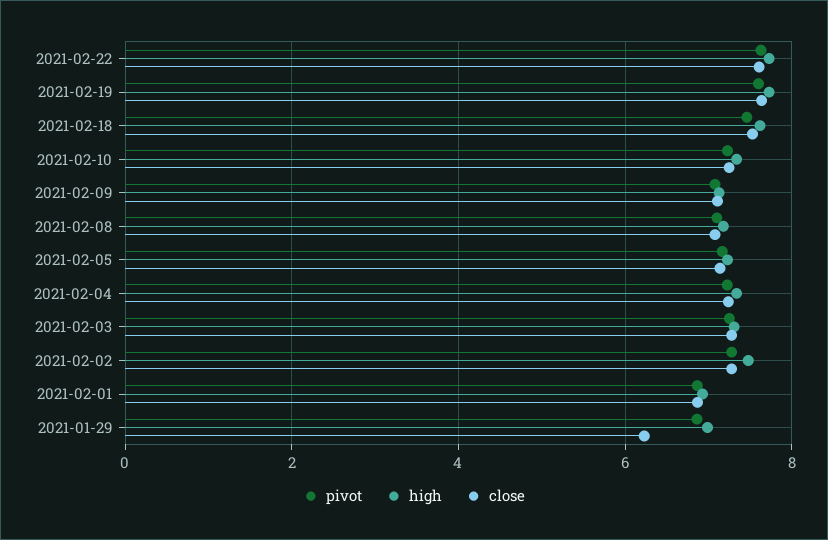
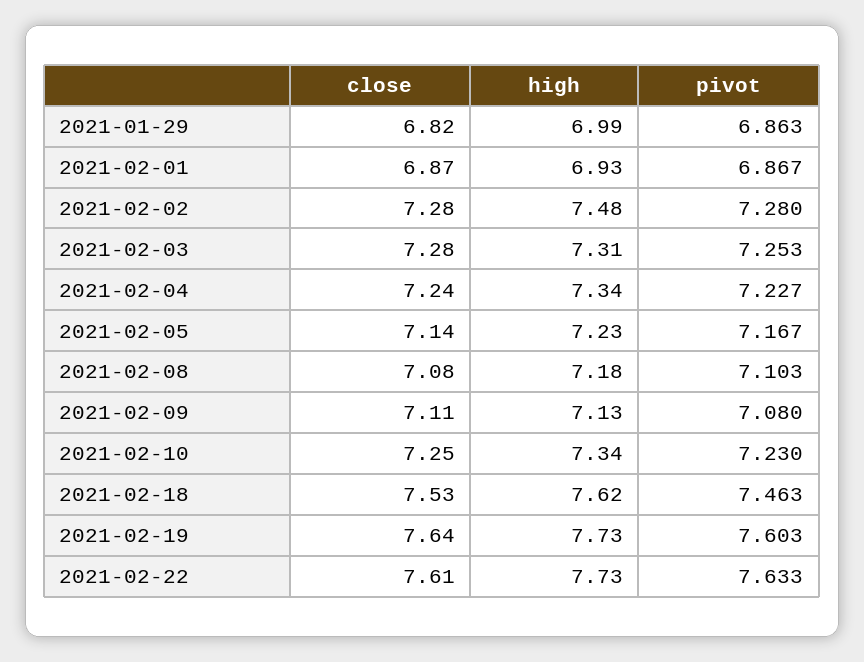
  {
    "pivot": {
      "2021-02-22": 7.633,
      "2021-02-19": 7.603,
      "2021-02-18": 7.463,
      "2021-02-10": 7.23,
      "2021-02-09": 7.08,
      "2021-02-08": 7.103,
      "2021-02-05": 7.167,
      "2021-02-04": 7.227,
      "2021-02-03": 7.253,
      "2021-02-02": 7.28,
      "2021-02-01": 6.867,
      "2021-01-29": 6.863
    },
    "high": {
      "2021-02-22": 7.73,
      "2021-02-19": 7.73,
      "2021-02-18": 7.62,
      "2021-02-10": 7.34,
      "2021-02-09": 7.13,
      "2021-02-08": 7.18,
      "2021-02-05": 7.23,
      "2021-02-04": 7.34,
      "2021-02-03": 7.31,
      "2021-02-02": 7.48,
      "2021-02-01": 6.93,
      "2021-01-29": 6.99
    },
    "close": {
      "2021-02-22": 7.61,
      "2021-02-19": 7.64,
      "2021-02-18": 7.53,
      "2021-02-10": 7.25,
      "2021-02-09": 7.11,
      "2021-02-08": 7.08,
      "2021-02-05": 7.14,
      "2021-02-04": 7.24,
      "2021-02-03": 7.28,
      "2021-02-02": 7.28,
      "2021-02-01": 6.87,
-     "2021-01-29": 6.2
+     "2021-01-29": 6.82
    }
  }

